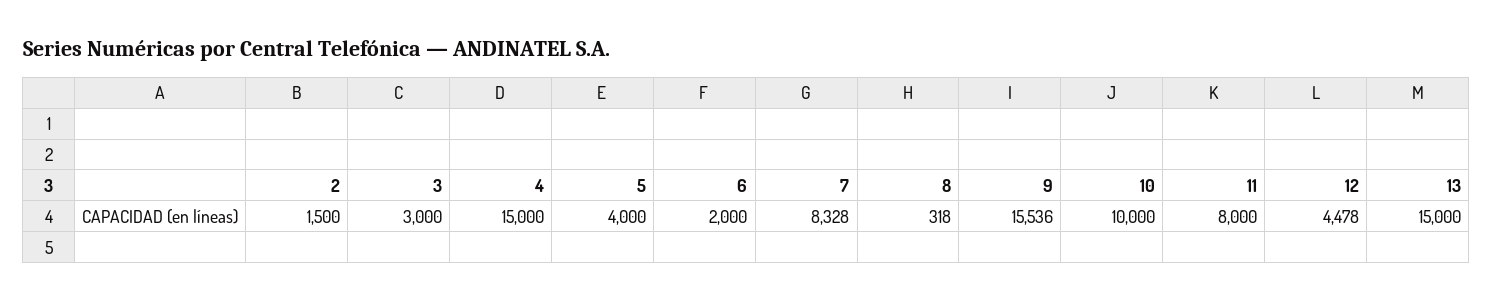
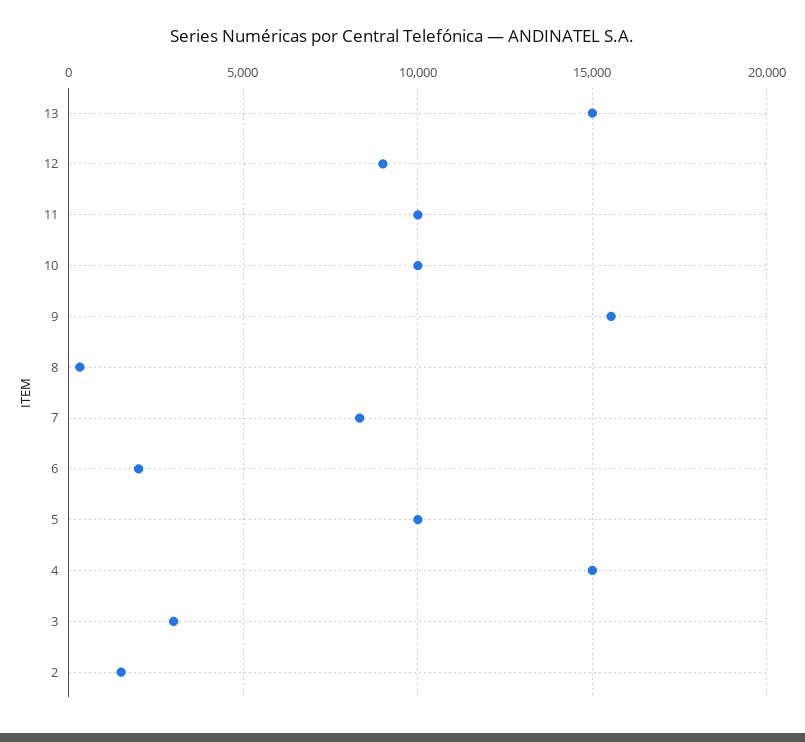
  {
    "2": 1500,
    "3": 3000,
    "4": 15000,
-   "5": 4000,
+   "5": 10000,
    "6": 2000,
    "7": 8328,
    "8": 318,
    "9": 15536,
    "10": 10000,
-   "11": 8000,
+   "11": 10000,
-   "12": 4478,
+   "12": 9000,
    "13": 15000
  }

